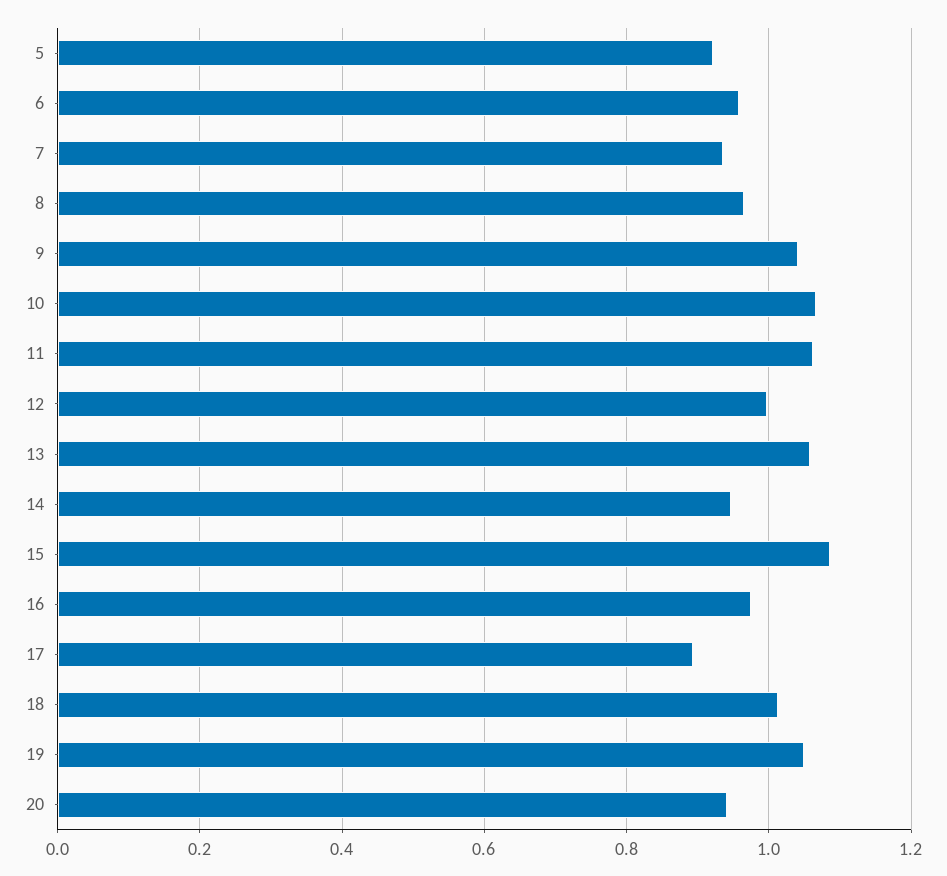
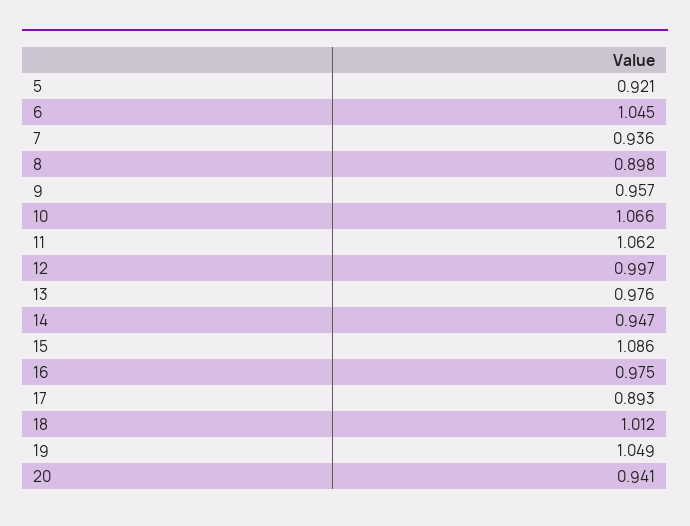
  {
    "5": 0.921,
-   "6": 0.96,
+   "6": 1.045,
    "7": 0.936,
-   "8": 0.96,
+   "8": 0.898,
-   "9": 1.04,
+   "9": 0.957,
    "10": 1.066,
    "11": 1.062,
    "12": 0.997,
-   "13": 1.06,
+   "13": 0.976,
    "14": 0.947,
    "15": 1.086,
    "16": 0.975,
    "17": 0.893,
    "18": 1.012,
    "19": 1.049,
    "20": 0.941
  }

